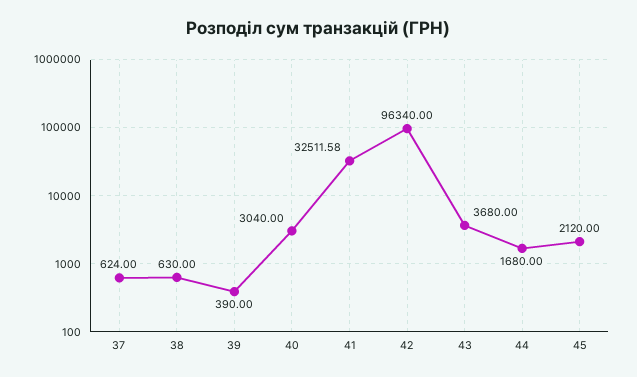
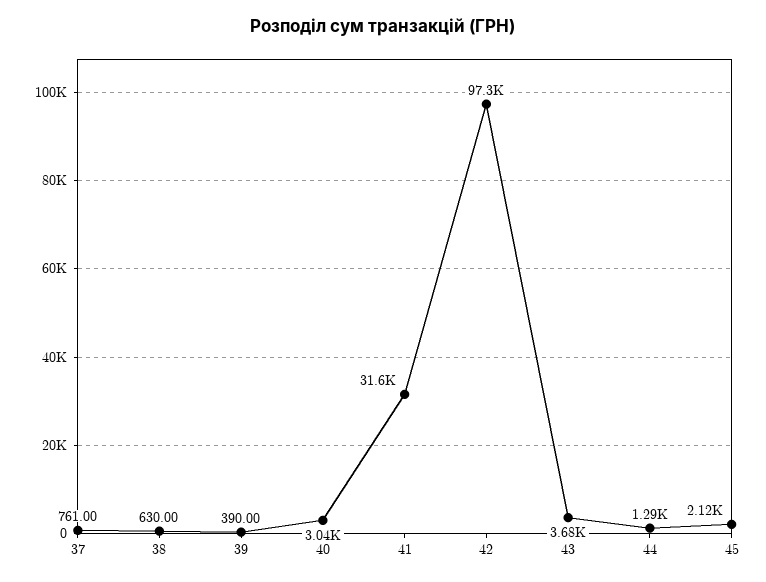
  {
-   "37": 624,
+   "37": 761,
    "38": 630,
    "39": 390,
    "40": 3040,
-   "41": 32511.58,
+   "41": 31600,
-   "42": 96340,
+   "42": 97300,
    "43": 3680,
-   "44": 1680,
+   "44": 1290,
    "45": 2120
  }

